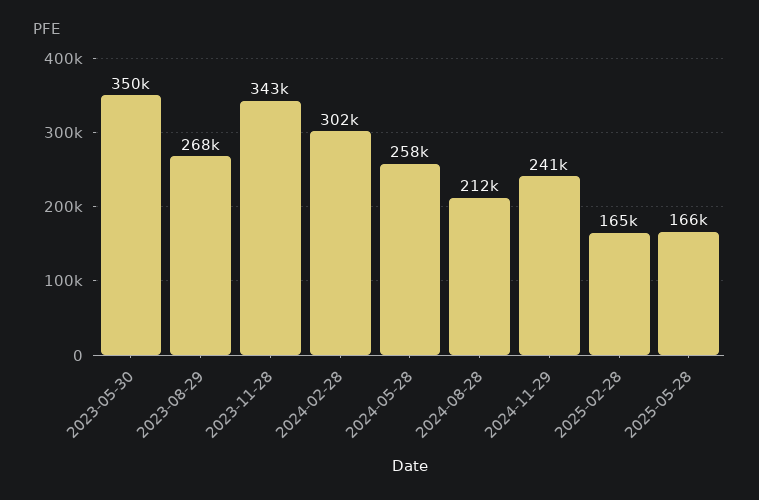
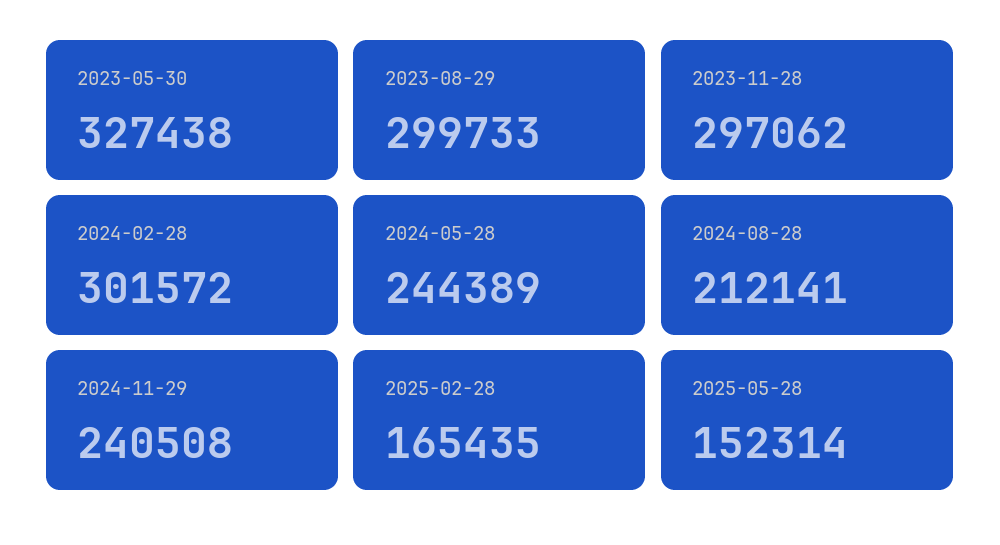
  {
-   "2023-05-30": 350000,
+   "2023-05-30": 327438,
-   "2023-08-29": 268000,
+   "2023-08-29": 299733,
-   "2023-11-28": 343000,
+   "2023-11-28": 297062,
    "2024-02-28": 301572,
-   "2024-05-28": 258000,
+   "2024-05-28": 244389,
    "2024-08-28": 212141,
    "2024-11-29": 240508,
    "2025-02-28": 165435,
-   "2025-05-28": 166000
+   "2025-05-28": 152314
  }

